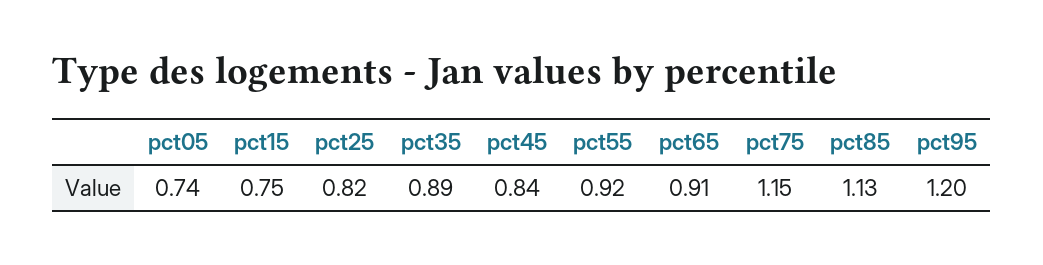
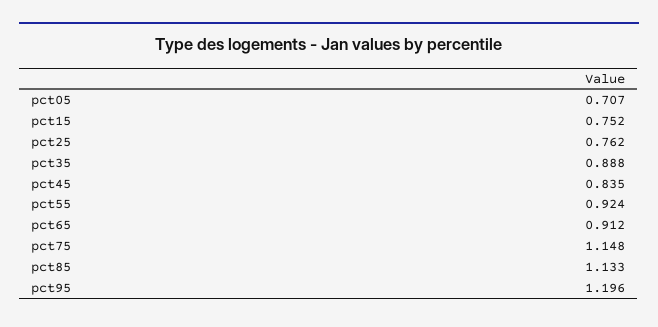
  {
-   "pct05": 0.74,
+   "pct05": 0.707,
    "pct15": 0.752,
-   "pct25": 0.82,
+   "pct25": 0.762,
    "pct35": 0.888,
    "pct45": 0.835,
    "pct55": 0.924,
    "pct65": 0.912,
    "pct75": 1.148,
    "pct85": 1.133,
    "pct95": 1.196
  }

